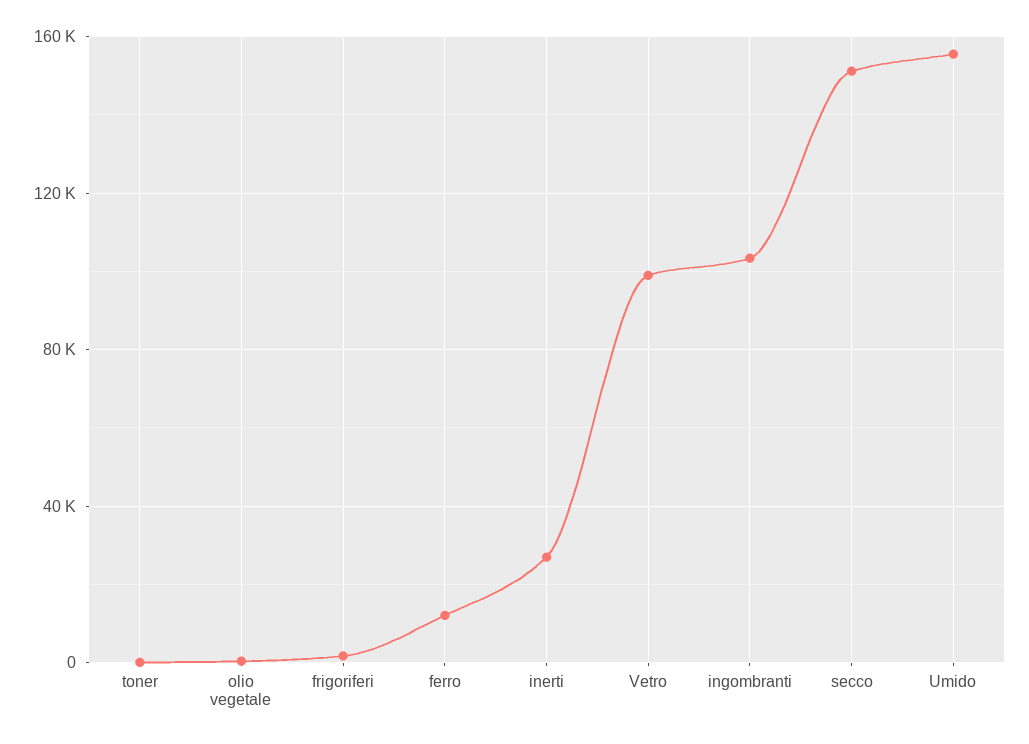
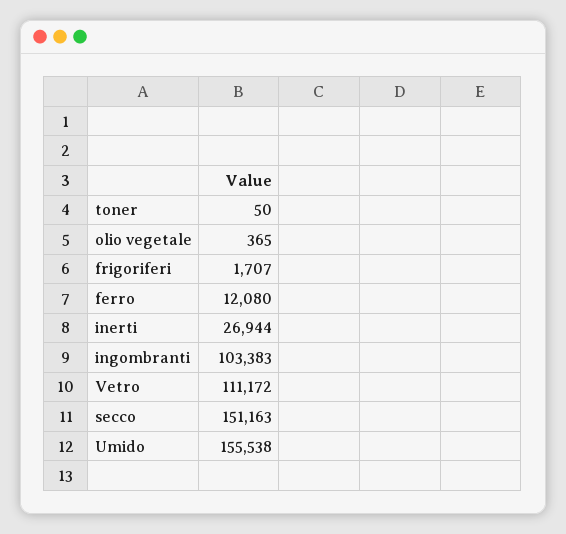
  {
    "toner": 50,
    "olio vegetale": 365,
    "frigoriferi": 1707,
    "ferro": 12080,
    "inerti": 26944,
-   "Vetro": 100000,
+   "Vetro": 111172,
    "ingombranti": 103383,
    "secco": 151163,
    "Umido": 155538
  }

